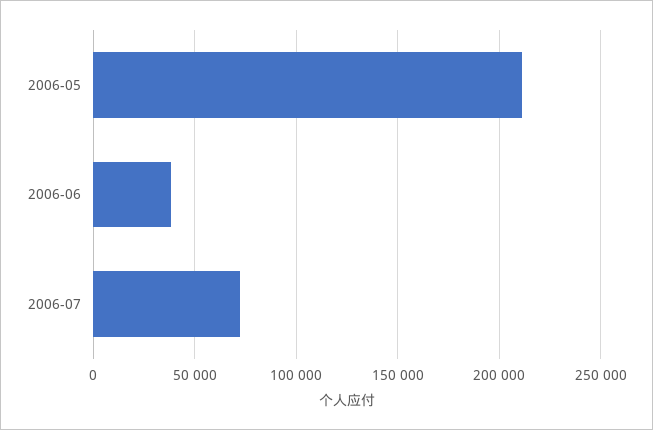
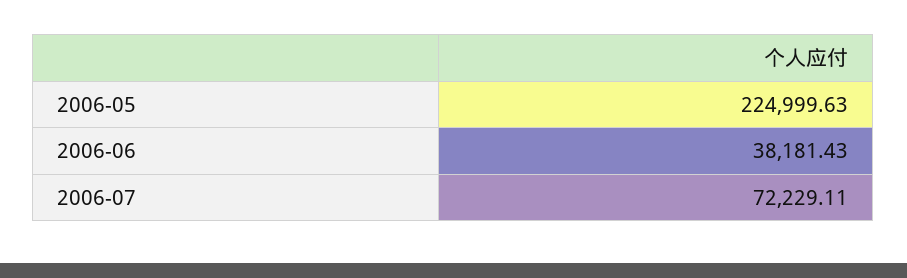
  {
-   "2006-05": 210000,
+   "2006-05": 224999.63,
    "2006-06": 38181.43,
    "2006-07": 72229.11
  }

